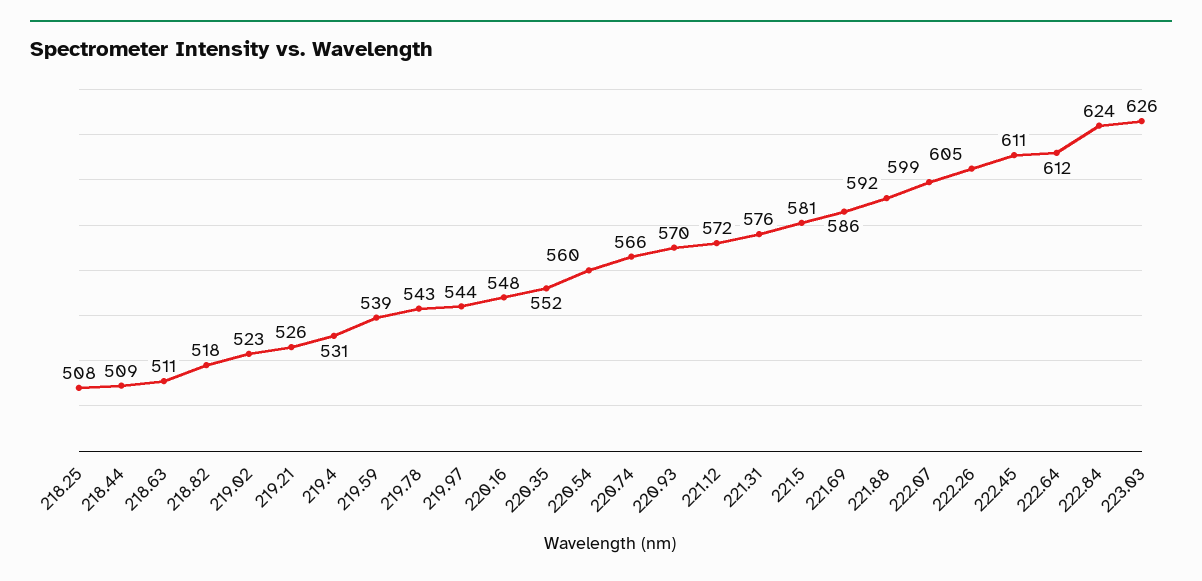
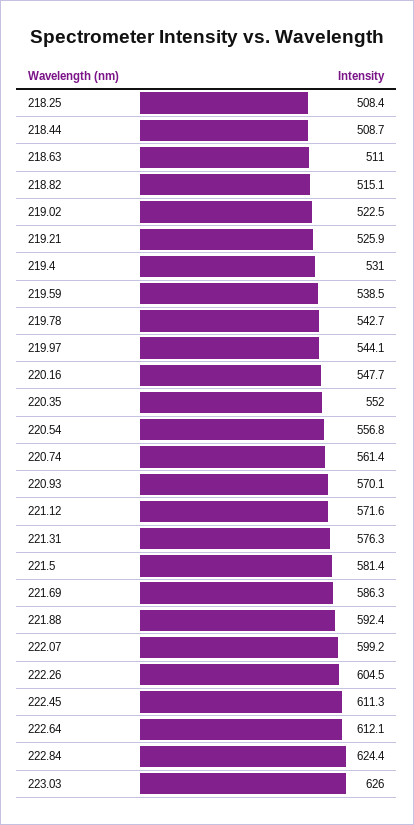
  {
    "218.25": 508.4,
    "218.44": 508.7,
    "218.63": 511,
-   "218.82": 518,
+   "218.82": 515.1,
    "219.02": 522.5,
    "219.21": 525.9,
    "219.4": 531,
    "219.59": 538.5,
    "219.78": 542.7,
    "219.97": 544.1,
    "220.16": 547.7,
    "220.35": 552,
-   "220.54": 560,
+   "220.54": 556.8,
-   "220.74": 566,
+   "220.74": 561.4,
    "220.93": 570.1,
    "221.12": 571.6,
    "221.31": 576.3,
    "221.5": 581.4,
    "221.69": 586.3,
    "221.88": 592.4,
    "222.07": 599.2,
    "222.26": 604.5,
    "222.45": 611.3,
    "222.64": 612.1,
    "222.84": 624.4,
    "223.03": 626
  }

